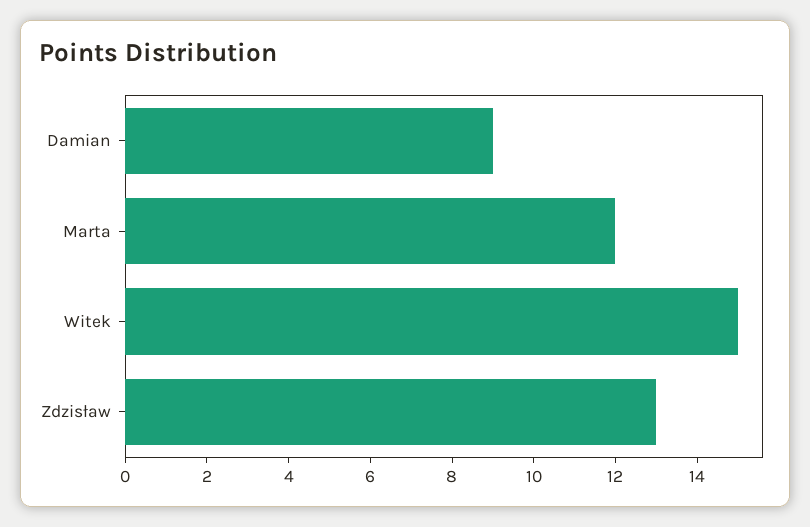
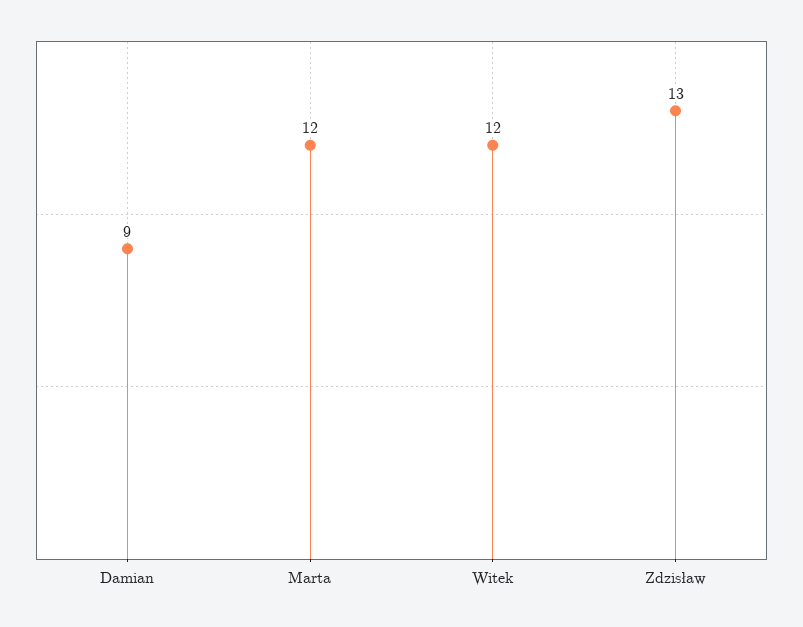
  {
    "Damian": 9,
    "Marta": 12,
-   "Witek": 15,
+   "Witek": 12,
    "Zdzisław": 13
  }

